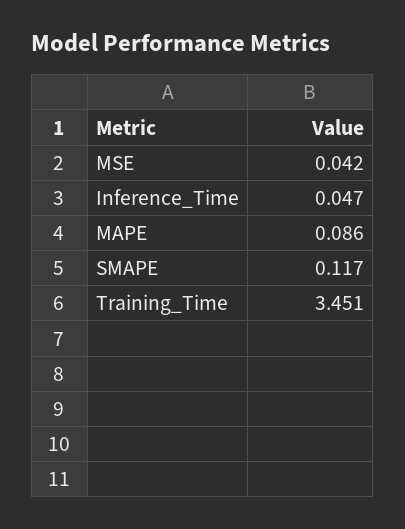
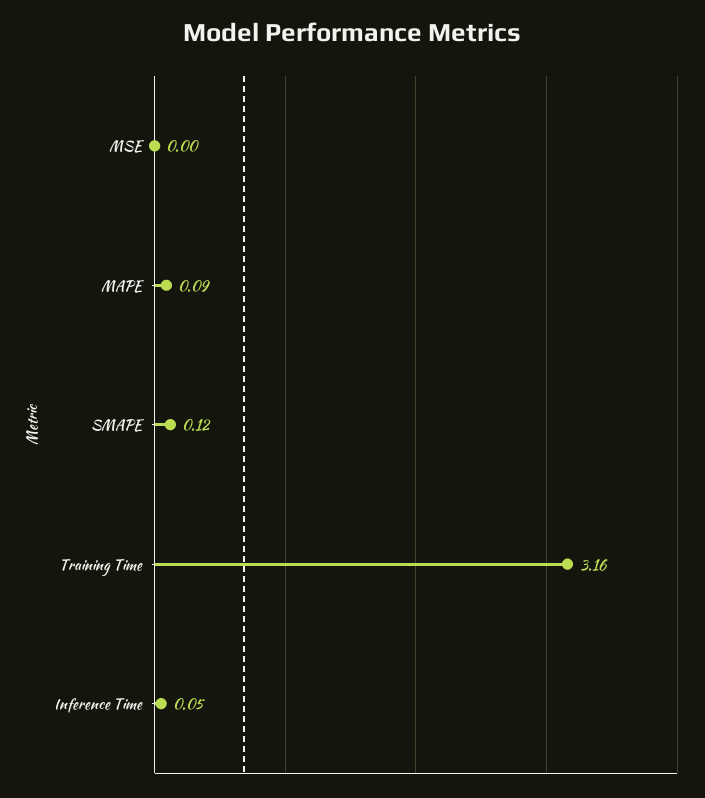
  {
-   "MSE": 0.042,
+   "MSE": 0,
    "Inference_Time": 0.047,
    "MAPE": 0.086,
    "SMAPE": 0.117,
-   "Training_Time": 3.451
+   "Training_Time": 3.16
  }

